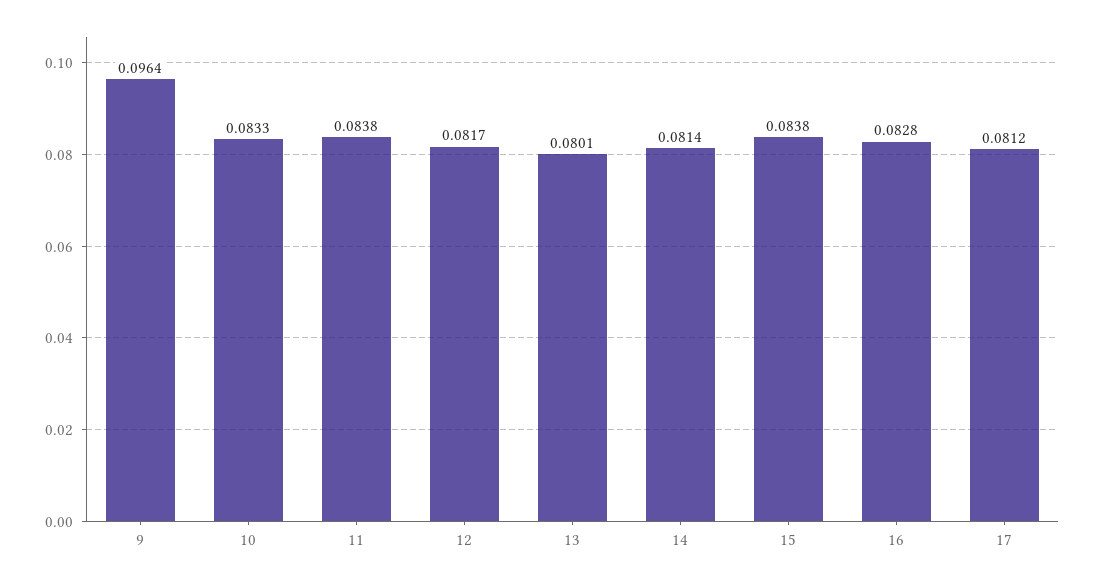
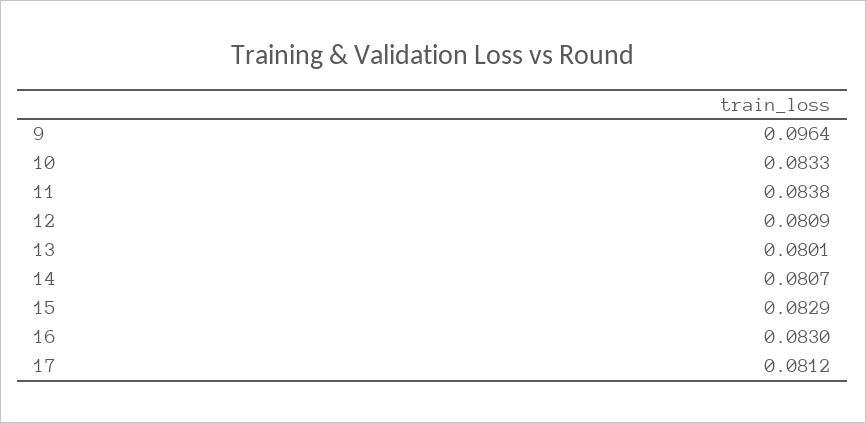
  {
    "9": 0.0964,
    "10": 0.0833,
    "11": 0.0838,
-   "12": 0.0817,
+   "12": 0.0809,
    "13": 0.0801,
-   "14": 0.0814,
+   "14": 0.0807,
-   "15": 0.0838,
+   "15": 0.0829,
-   "16": 0.0828,
+   "16": 0.083,
    "17": 0.0812
  }

